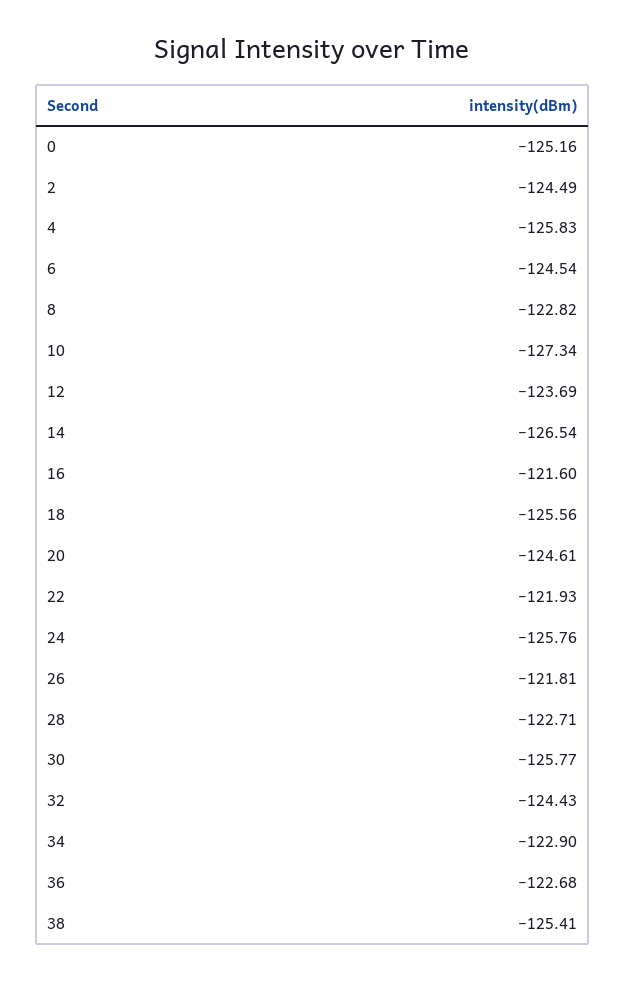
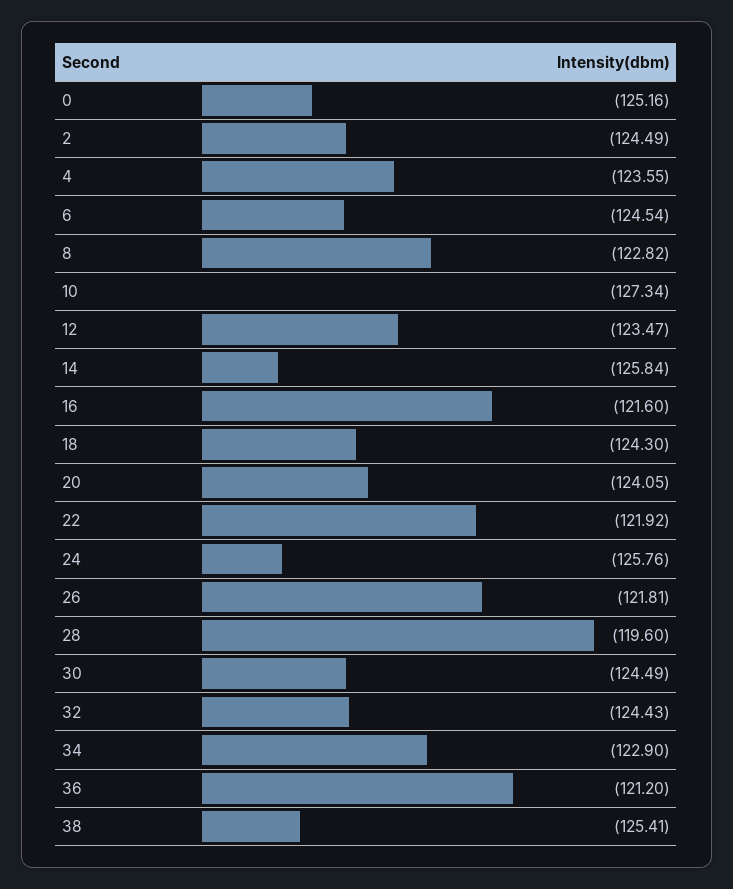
  {
    "0": -125.16,
    "2": -124.49,
-   "4": -125.83,
+   "4": -123.55,
    "6": -124.54,
    "8": -122.82,
    "10": -127.34,
-   "12": -123.69,
+   "12": -123.47,
-   "14": -126.54,
+   "14": -125.84,
    "16": -121.6,
-   "18": -125.56,
+   "18": -124.3,
-   "20": -124.61,
+   "20": -124.05,
-   "22": -121.93,
+   "22": -121.92,
    "24": -125.76,
    "26": -121.81,
-   "28": -122.71,
+   "28": -119.6,
-   "30": -125.77,
+   "30": -124.49,
    "32": -124.43,
    "34": -122.9,
-   "36": -122.68,
+   "36": -121.2,
    "38": -125.41
  }

